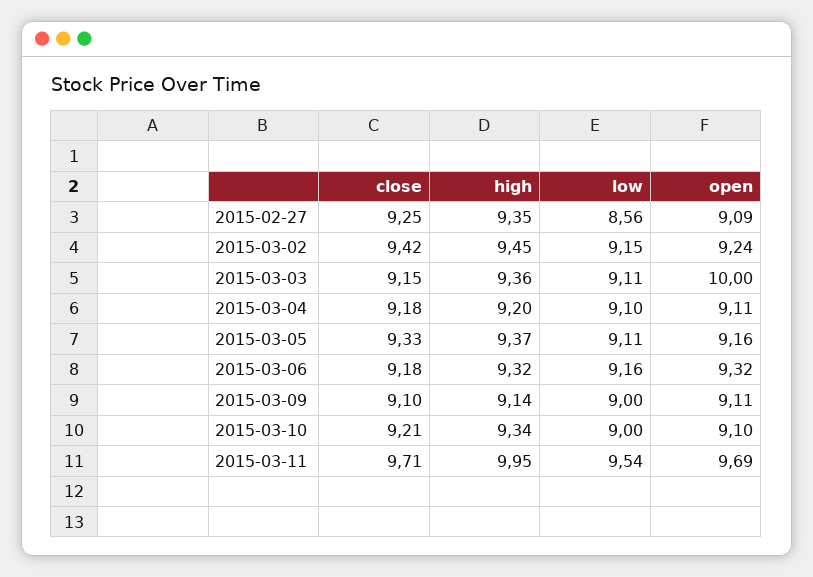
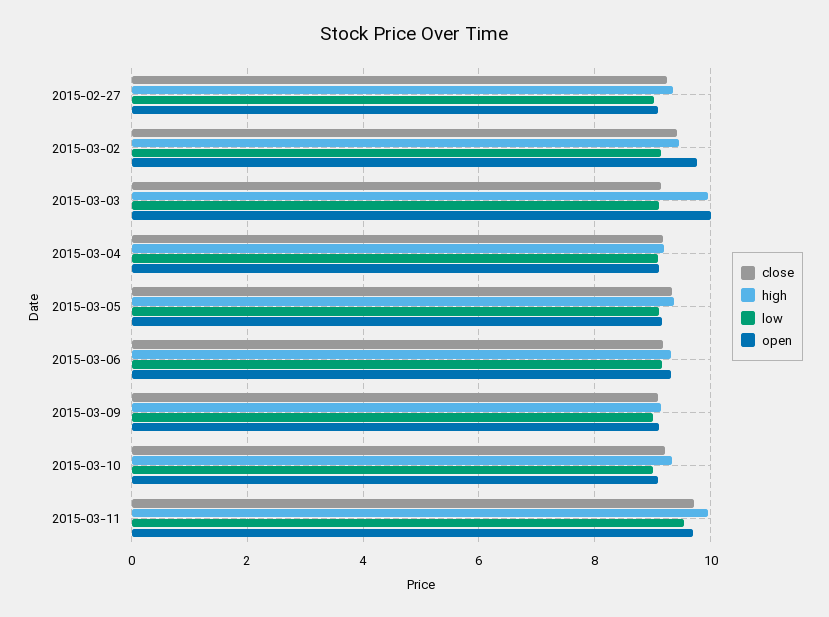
  {
    "close": {
      "2015-02-27": 9.25,
      "2015-03-02": 9.42,
      "2015-03-03": 9.15,
      "2015-03-04": 9.18,
      "2015-03-05": 9.33,
      "2015-03-06": 9.18,
      "2015-03-09": 9.1,
      "2015-03-10": 9.21,
      "2015-03-11": 9.71
    },
    "high": {
      "2015-02-27": 9.35,
      "2015-03-02": 9.45,
-     "2015-03-03": 9.36,
+     "2015-03-03": 10,
      "2015-03-04": 9.2,
      "2015-03-05": 9.37,
      "2015-03-06": 9.32,
      "2015-03-09": 9.14,
      "2015-03-10": 9.34,
      "2015-03-11": 9.95
    },
    "low": {
-     "2015-02-27": 8.56,
+     "2015-02-27": 9,
      "2015-03-02": 9.15,
      "2015-03-03": 9.11,
      "2015-03-04": 9.1,
      "2015-03-05": 9.11,
      "2015-03-06": 9.16,
      "2015-03-09": 9,
      "2015-03-10": 9,
      "2015-03-11": 9.54
    },
    "open": {
      "2015-02-27": 9.09,
-     "2015-03-02": 9.24,
+     "2015-03-02": 9.8,
      "2015-03-03": 10,
      "2015-03-04": 9.11,
      "2015-03-05": 9.16,
      "2015-03-06": 9.32,
      "2015-03-09": 9.11,
      "2015-03-10": 9.1,
      "2015-03-11": 9.69
    }
  }

